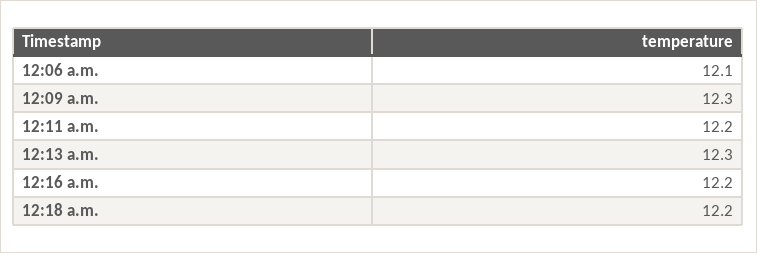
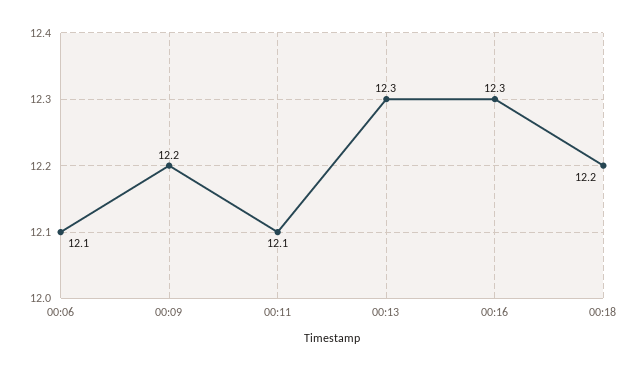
  {
    "12:06 a.m.": 12.1,
-   "12:09 a.m.": 12.3,
+   "12:09 a.m.": 12.2,
-   "12:11 a.m.": 12.2,
+   "12:11 a.m.": 12.1,
    "12:13 a.m.": 12.3,
-   "12:16 a.m.": 12.2,
+   "12:16 a.m.": 12.3,
    "12:18 a.m.": 12.2
  }

